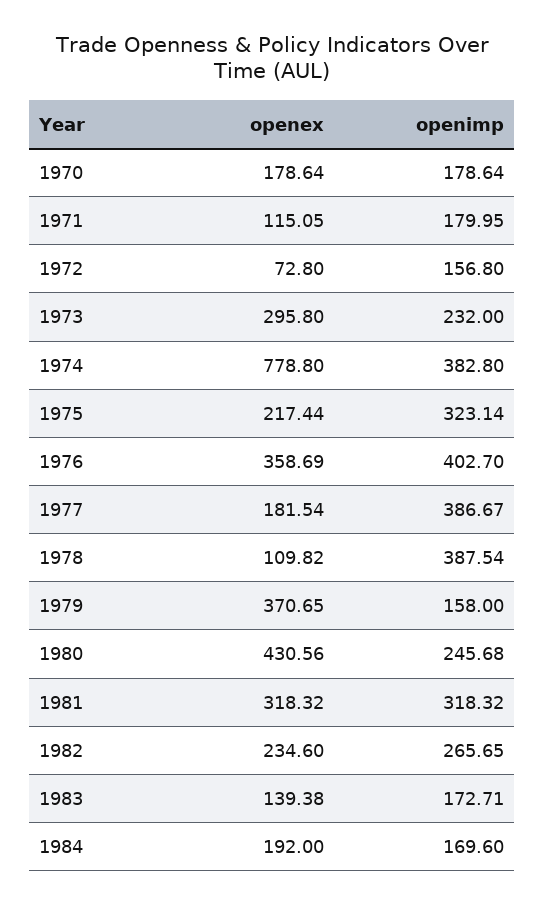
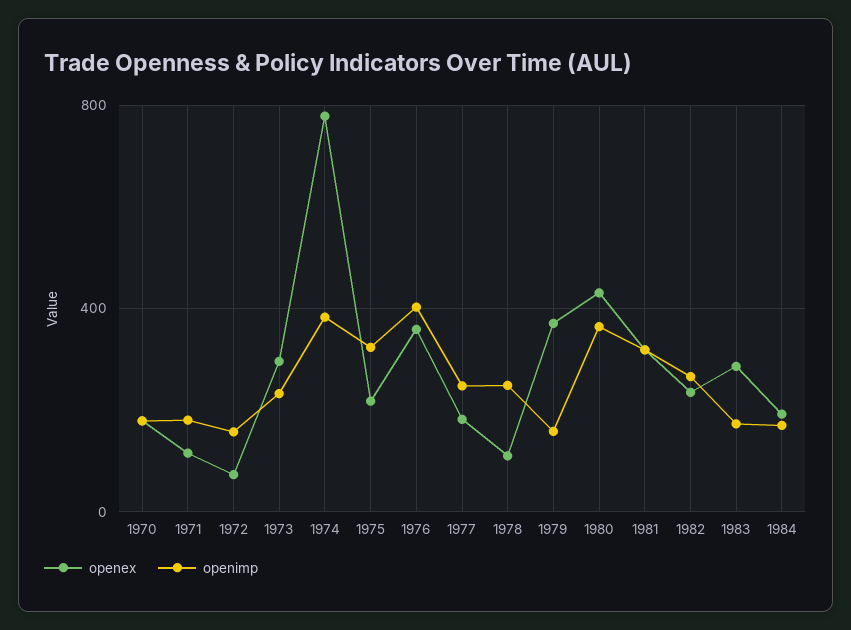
  {
    "openex": {
      "1970": 178.64,
      "1971": 115.05,
      "1972": 72.8,
      "1973": 295.8,
      "1974": 778.8,
      "1975": 217.44,
      "1976": 358.69,
      "1977": 181.54,
      "1978": 109.82,
      "1979": 370.65,
      "1980": 430.56,
      "1981": 318.32,
      "1982": 234.6,
-     "1983": 139.38,
+     "1983": 300,
      "1984": 192
    },
    "openimp": {
      "1970": 178.64,
      "1971": 179.95,
      "1972": 156.8,
      "1973": 232,
      "1974": 382.8,
      "1975": 323.14,
      "1976": 402.7,
-     "1977": 386.67,
+     "1977": 250,
-     "1978": 387.54,
+     "1978": 250,
      "1979": 158,
-     "1980": 245.68,
+     "1980": 350,
      "1981": 318.32,
      "1982": 265.65,
      "1983": 172.71,
      "1984": 169.6
    }
  }

